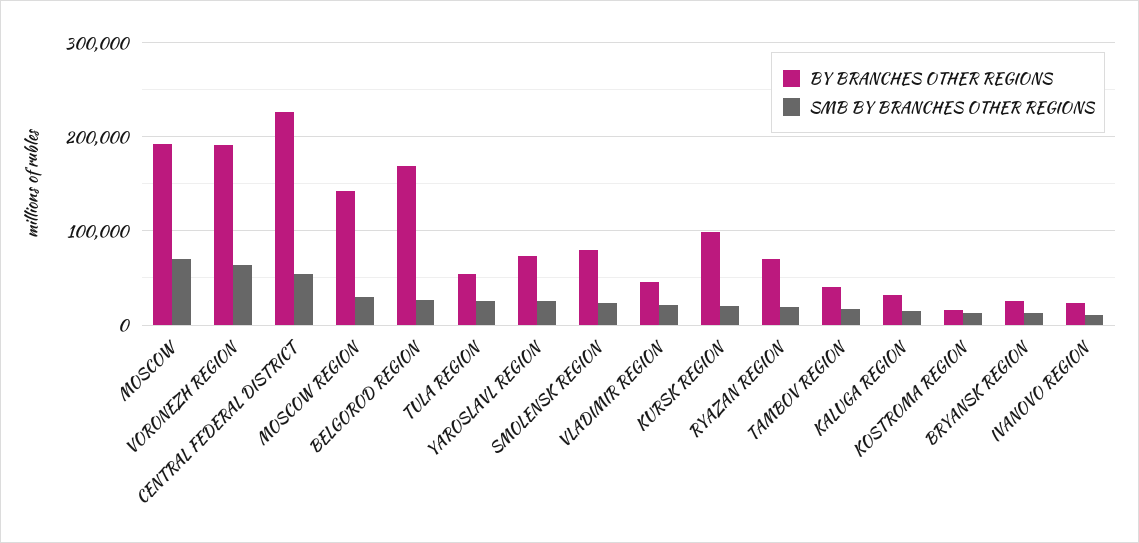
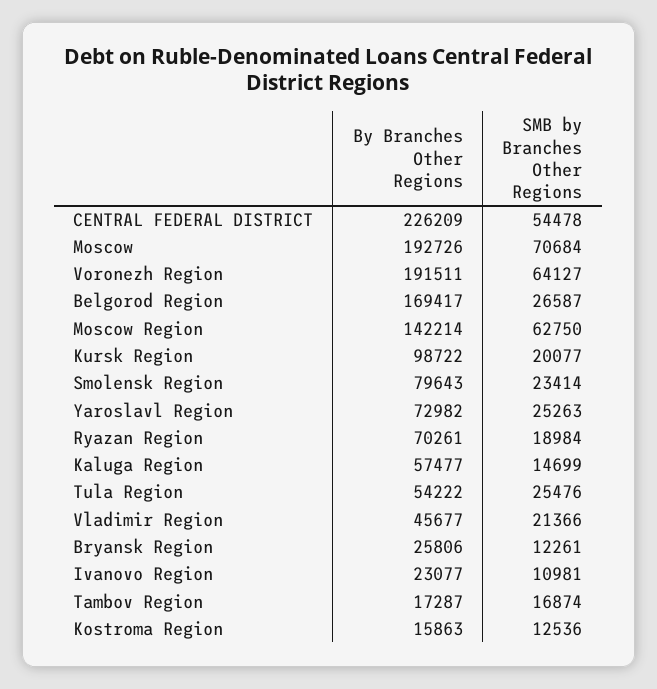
  {
    "BY BRANCHES OTHER REGIONS": {
      "MOSCOW": 192726,
      "VORONEZH REGION": 191511,
      "CENTRAL FEDERAL DISTRICT": 226209,
      "MOSCOW REGION": 142214,
      "BELGOROD REGION": 169417,
      "TULA REGION": 54222,
      "YAROSLAVL REGION": 72982,
      "SMOLENSK REGION": 79643,
      "VLADIMIR REGION": 45677,
      "KURSK REGION": 98722,
      "RYAZAN REGION": 70261,
-     "TAMBOV REGION": 40000,
+     "TAMBOV REGION": 17287,
-     "KALUGA REGION": 30000,
+     "KALUGA REGION": 57477,
      "KOSTROMA REGION": 15863,
      "BRYANSK REGION": 25806,
      "IVANOVO REGION": 23077
    },
    "SMB BY BRANCHES OTHER REGIONS": {
      "MOSCOW": 70684,
      "VORONEZH REGION": 64127,
      "CENTRAL FEDERAL DISTRICT": 54478,
-     "MOSCOW REGION": 30000,
+     "MOSCOW REGION": 62750,
      "BELGOROD REGION": 26587,
      "TULA REGION": 25476,
      "YAROSLAVL REGION": 25263,
      "SMOLENSK REGION": 23414,
      "VLADIMIR REGION": 21366,
      "KURSK REGION": 20077,
      "RYAZAN REGION": 18984,
      "TAMBOV REGION": 16874,
      "KALUGA REGION": 14699,
      "KOSTROMA REGION": 12536,
      "BRYANSK REGION": 12261,
      "IVANOVO REGION": 10981
    }
  }

